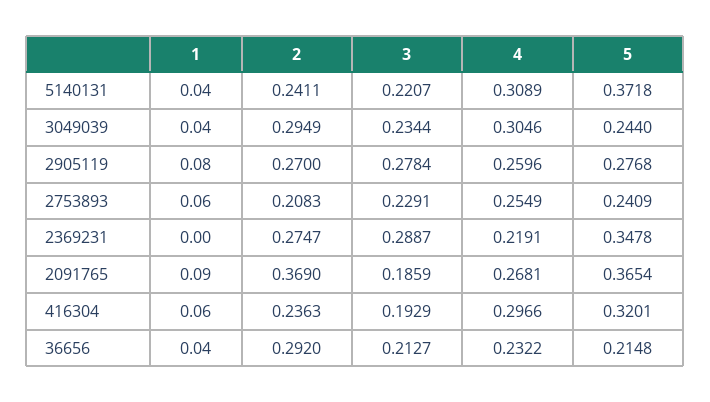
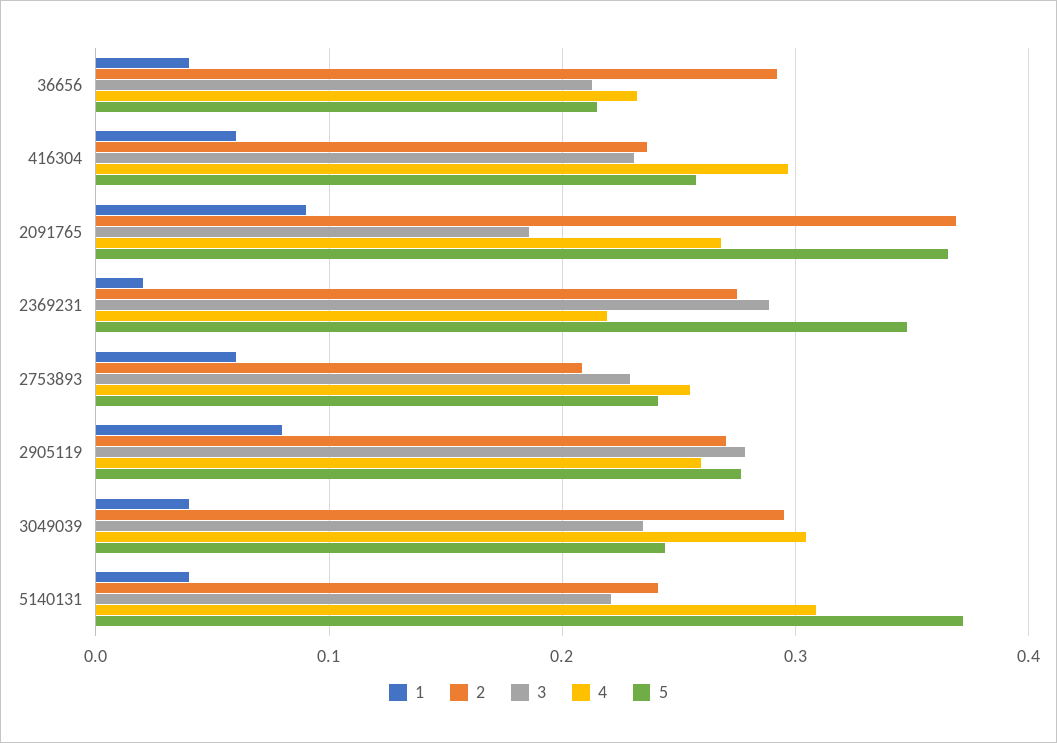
  {
    "1": {
      "5140131": 0.04,
      "3049039": 0.04,
      "2905119": 0.08,
      "2753893": 0.06,
-     "2369231": 0,
+     "2369231": 0.02,
      "2091765": 0.09,
      "416304": 0.06,
      "36656": 0.04
    },
    "2": {
      "5140131": 0.2411,
      "3049039": 0.2949,
      "2905119": 0.27,
      "2753893": 0.2083,
      "2369231": 0.2747,
      "2091765": 0.369,
      "416304": 0.2363,
      "36656": 0.292
    },
    "3": {
      "5140131": 0.2207,
      "3049039": 0.2344,
      "2905119": 0.2784,
      "2753893": 0.2291,
      "2369231": 0.2887,
      "2091765": 0.1859,
-     "416304": 0.1929,
+     "416304": 0.23,
      "36656": 0.2127
    },
    "4": {
      "5140131": 0.3089,
      "3049039": 0.3046,
      "2905119": 0.2596,
      "2753893": 0.2549,
      "2369231": 0.2191,
      "2091765": 0.2681,
      "416304": 0.2966,
      "36656": 0.2322
    },
    "5": {
      "5140131": 0.3718,
      "3049039": 0.244,
      "2905119": 0.2768,
      "2753893": 0.2409,
      "2369231": 0.3478,
      "2091765": 0.3654,
-     "416304": 0.3201,
+     "416304": 0.26,
      "36656": 0.2148
    }
  }

